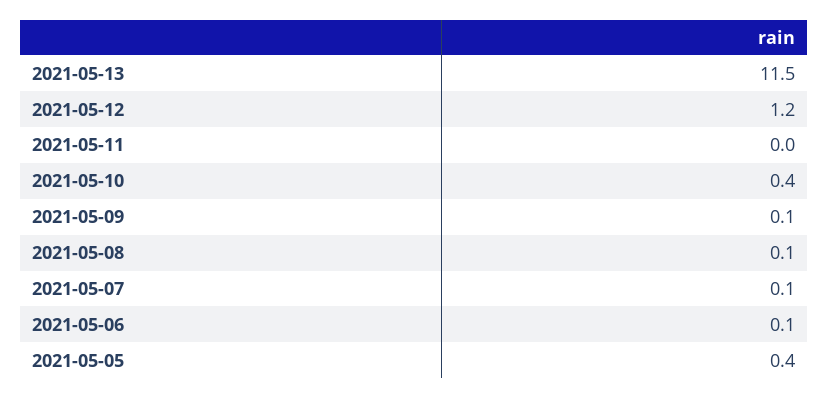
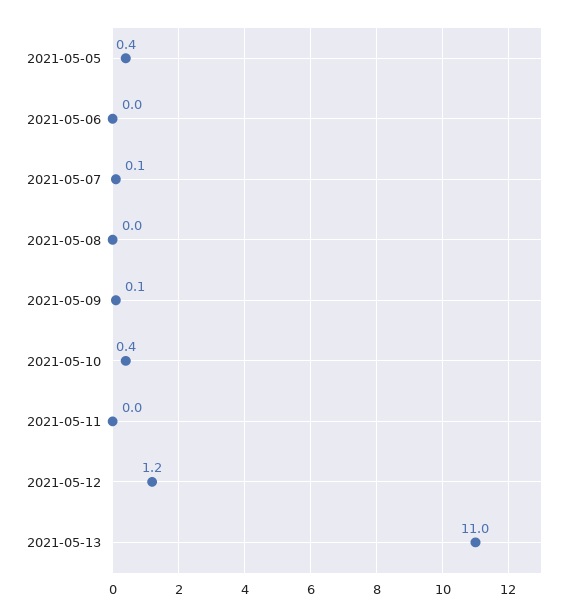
  {
-   "2021-05-13": 11.5,
+   "2021-05-13": 11,
    "2021-05-12": 1.2,
    "2021-05-11": 0,
    "2021-05-10": 0.4,
    "2021-05-09": 0.1,
-   "2021-05-08": 0.1,
+   "2021-05-08": 0,
    "2021-05-07": 0.1,
-   "2021-05-06": 0.1,
+   "2021-05-06": 0,
    "2021-05-05": 0.4
  }

